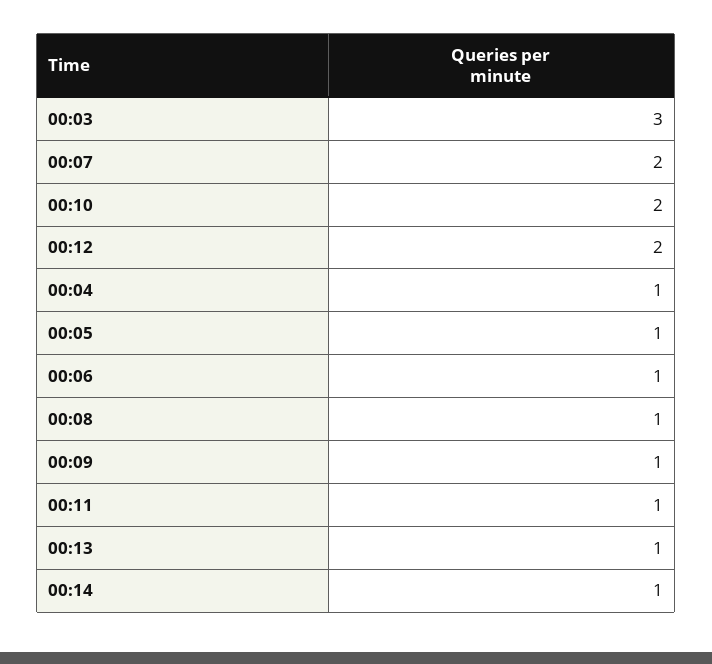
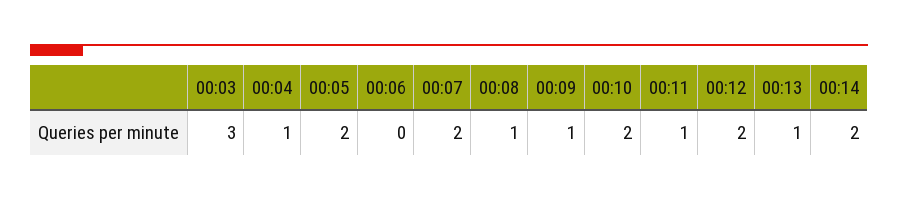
  {
    "00:03": 3,
    "00:07": 2,
    "00:10": 2,
    "00:12": 2,
    "00:04": 1,
-   "00:05": 1,
+   "00:05": 2,
-   "00:06": 1,
+   "00:06": 0,
    "00:08": 1,
    "00:09": 1,
    "00:11": 1,
    "00:13": 1,
-   "00:14": 1
+   "00:14": 2
  }

